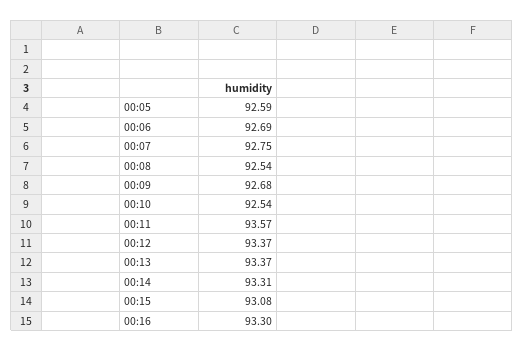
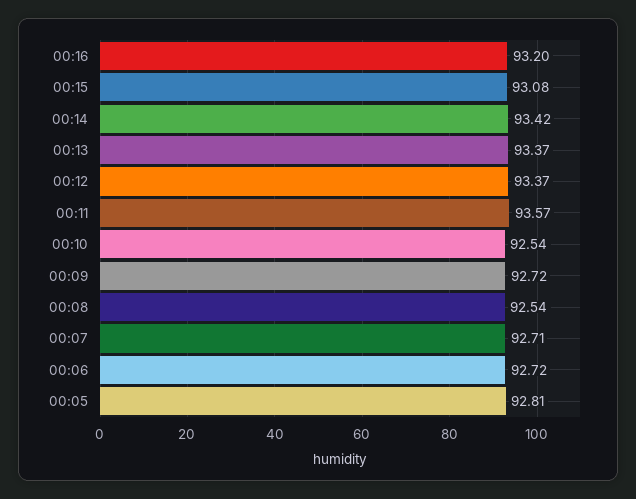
  {
-   "00:05": 92.59,
+   "00:05": 92.81,
-   "00:06": 92.69,
+   "00:06": 92.72,
-   "00:07": 92.75,
+   "00:07": 92.71,
    "00:08": 92.54,
-   "00:09": 92.68,
+   "00:09": 92.72,
    "00:10": 92.54,
    "00:11": 93.57,
    "00:12": 93.37,
    "00:13": 93.37,
-   "00:14": 93.31,
+   "00:14": 93.42,
    "00:15": 93.08,
-   "00:16": 93.3
+   "00:16": 93.2
  }

